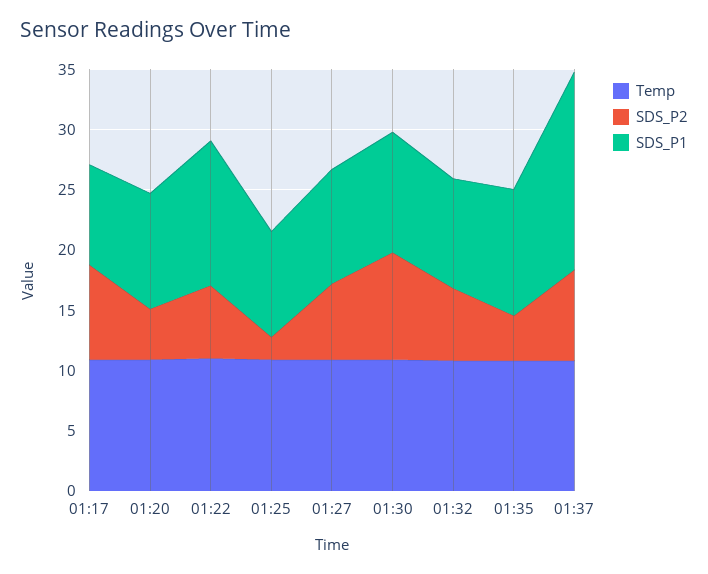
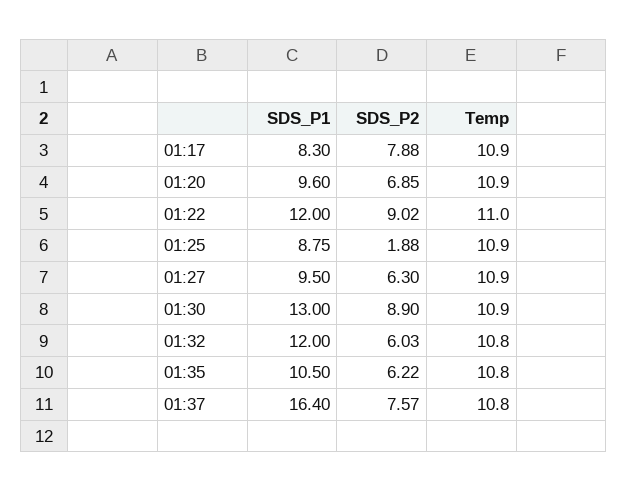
  {
    "Temp": {
      "01:17": 10.9,
      "01:20": 10.9,
      "01:22": 11,
      "01:25": 10.9,
      "01:27": 10.9,
      "01:30": 10.9,
      "01:32": 10.8,
      "01:35": 10.8,
      "01:37": 10.8
    },
    "SDS_P2": {
      "01:17": 7.88,
-     "01:20": 4,
+     "01:20": 6.85,
-     "01:22": 6,
+     "01:22": 9.02,
      "01:25": 1.88,
      "01:27": 6.3,
      "01:30": 8.9,
      "01:32": 6.03,
-     "01:35": 4,
+     "01:35": 6.22,
      "01:37": 7.57
    },
    "SDS_P1": {
      "01:17": 8.3,
      "01:20": 9.6,
      "01:22": 12,
      "01:25": 8.75,
      "01:27": 9.5,
-     "01:30": 10,
+     "01:30": 13,
-     "01:32": 9,
+     "01:32": 12,
      "01:35": 10.5,
      "01:37": 16.4
    }
  }

